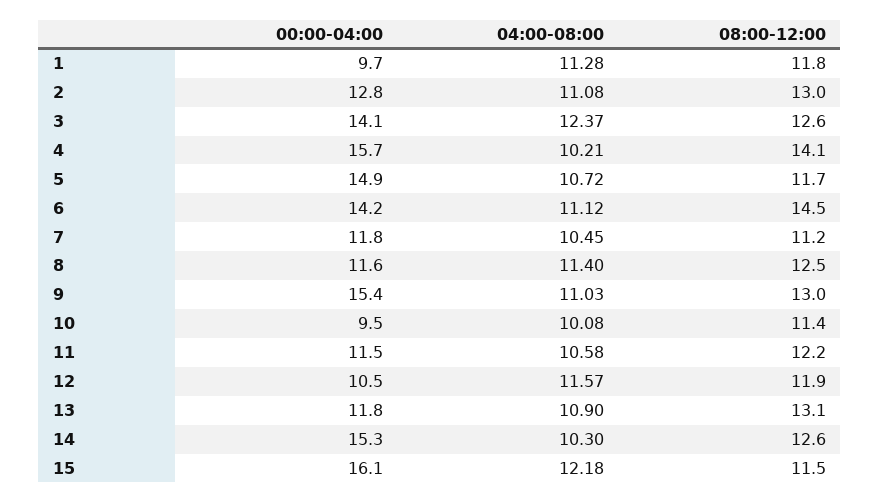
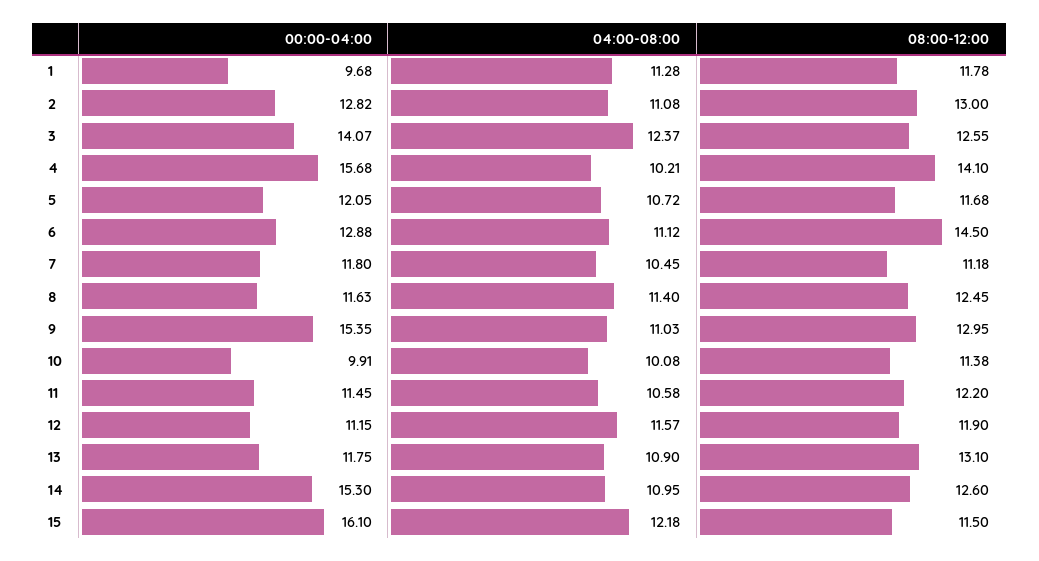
  {
    "00:00-04:00": {
      "1": 9.68,
      "2": 12.82,
      "3": 14.07,
      "4": 15.68,
-     "5": 14.9,
+     "5": 12.05,
-     "6": 14.2,
+     "6": 12.88,
      "7": 11.8,
      "8": 11.63,
      "9": 15.35,
-     "10": 9.5,
+     "10": 9.91,
      "11": 11.45,
-     "12": 10.5,
+     "12": 11.15,
      "13": 11.75,
      "14": 15.3,
      "15": 16.1
    },
    "04:00-08:00": {
      "1": 11.28,
      "2": 11.08,
      "3": 12.37,
      "4": 10.21,
      "5": 10.72,
      "6": 11.12,
      "7": 10.45,
      "8": 11.4,
      "9": 11.03,
      "10": 10.08,
      "11": 10.58,
      "12": 11.57,
      "13": 10.9,
-     "14": 10.3,
+     "14": 10.95,
      "15": 12.18
    },
    "08:00-12:00": {
      "1": 11.78,
      "2": 13,
      "3": 12.55,
      "4": 14.1,
      "5": 11.68,
      "6": 14.5,
      "7": 11.18,
      "8": 12.45,
      "9": 12.95,
      "10": 11.38,
      "11": 12.2,
      "12": 11.9,
      "13": 13.1,
      "14": 12.6,
      "15": 11.5
    }
  }

